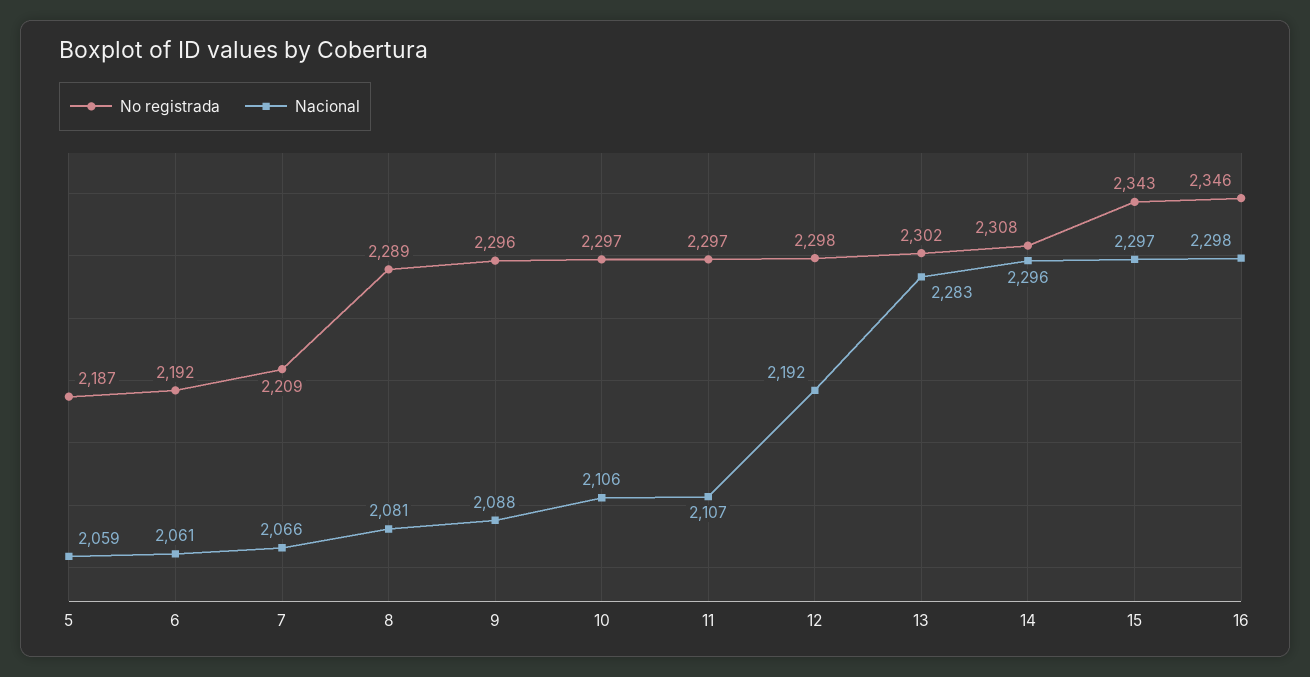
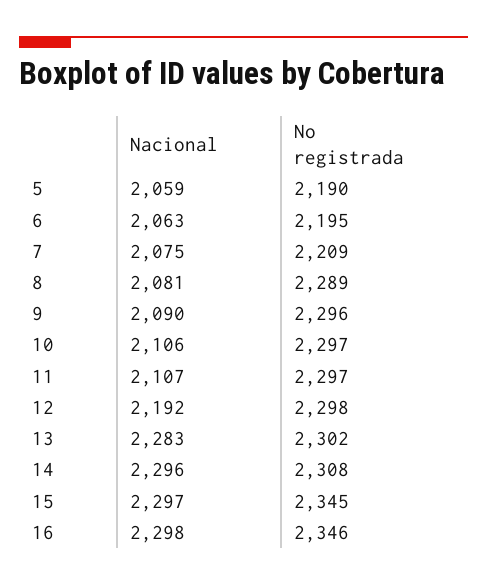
  {
    "No registrada": {
-     "5": 2187,
+     "5": 2190,
-     "6": 2192,
+     "6": 2195,
      "7": 2209,
      "8": 2289,
      "9": 2296,
      "10": 2297,
      "11": 2297,
      "12": 2298,
      "13": 2302,
      "14": 2308,
-     "15": 2343,
+     "15": 2345,
      "16": 2346
    },
    "Nacional": {
      "5": 2059,
-     "6": 2061,
+     "6": 2063,
-     "7": 2066,
+     "7": 2075,
      "8": 2081,
-     "9": 2088,
+     "9": 2090,
      "10": 2106,
      "11": 2107,
      "12": 2192,
      "13": 2283,
      "14": 2296,
      "15": 2297,
      "16": 2298
    }
  }

